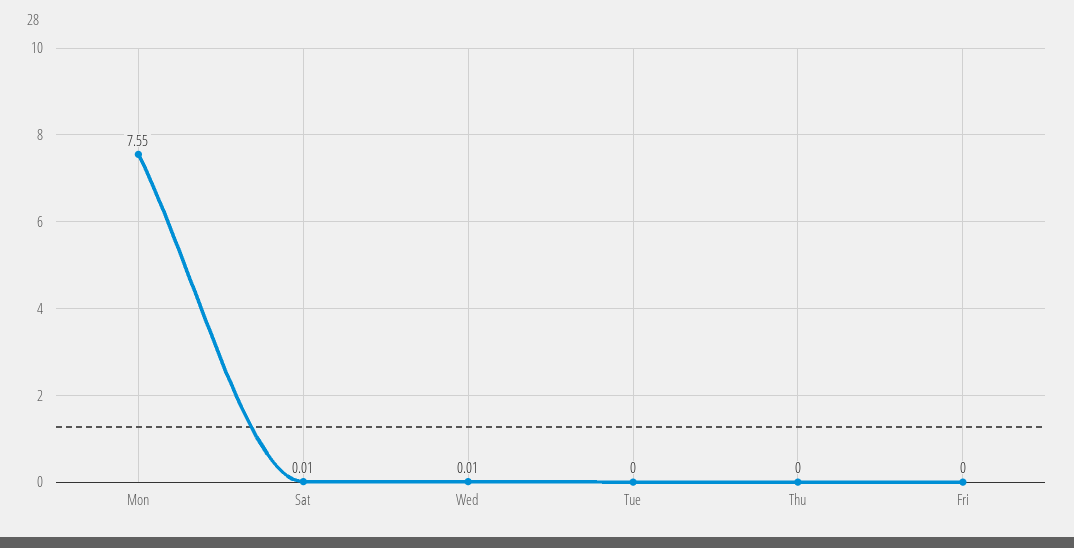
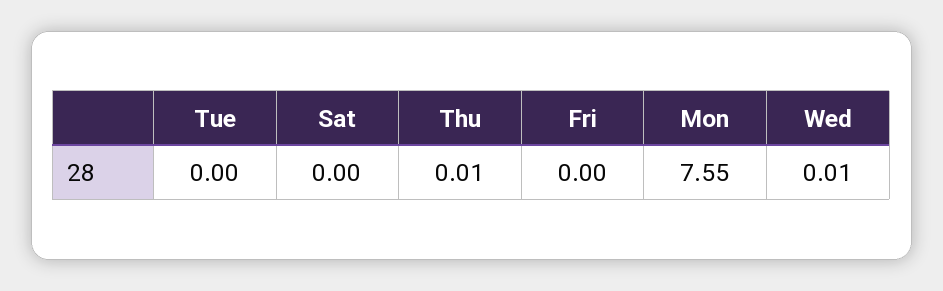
  {
    "Mon": 7.55,
-   "Sat": 0.01,
+   "Sat": 0,
    "Wed": 0.01,
    "Tue": 0,
-   "Thu": 0,
+   "Thu": 0.01,
    "Fri": 0
  }

